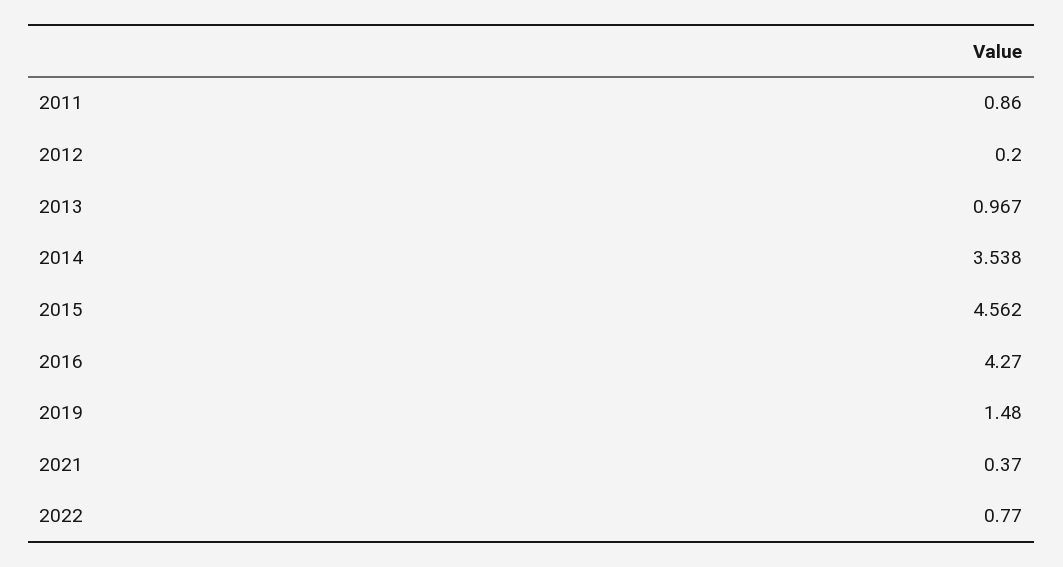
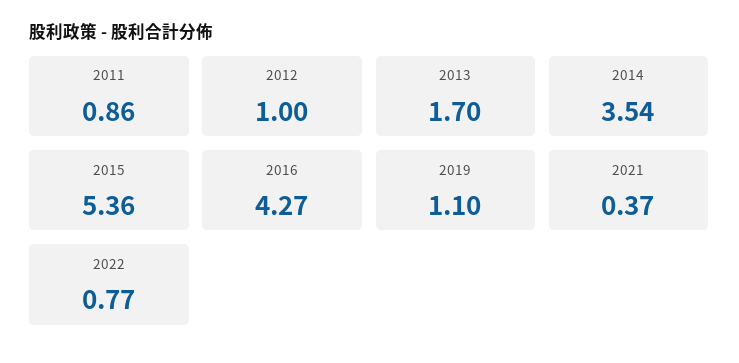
  {
    "2011": 0.86,
-   "2012": 0.2,
+   "2012": 1,
-   "2013": 0.967,
+   "2013": 1.7,
    "2014": 3.538,
-   "2015": 4.562,
+   "2015": 5.36,
    "2016": 4.27,
-   "2019": 1.48,
+   "2019": 1.1,
    "2021": 0.37,
    "2022": 0.77
  }

